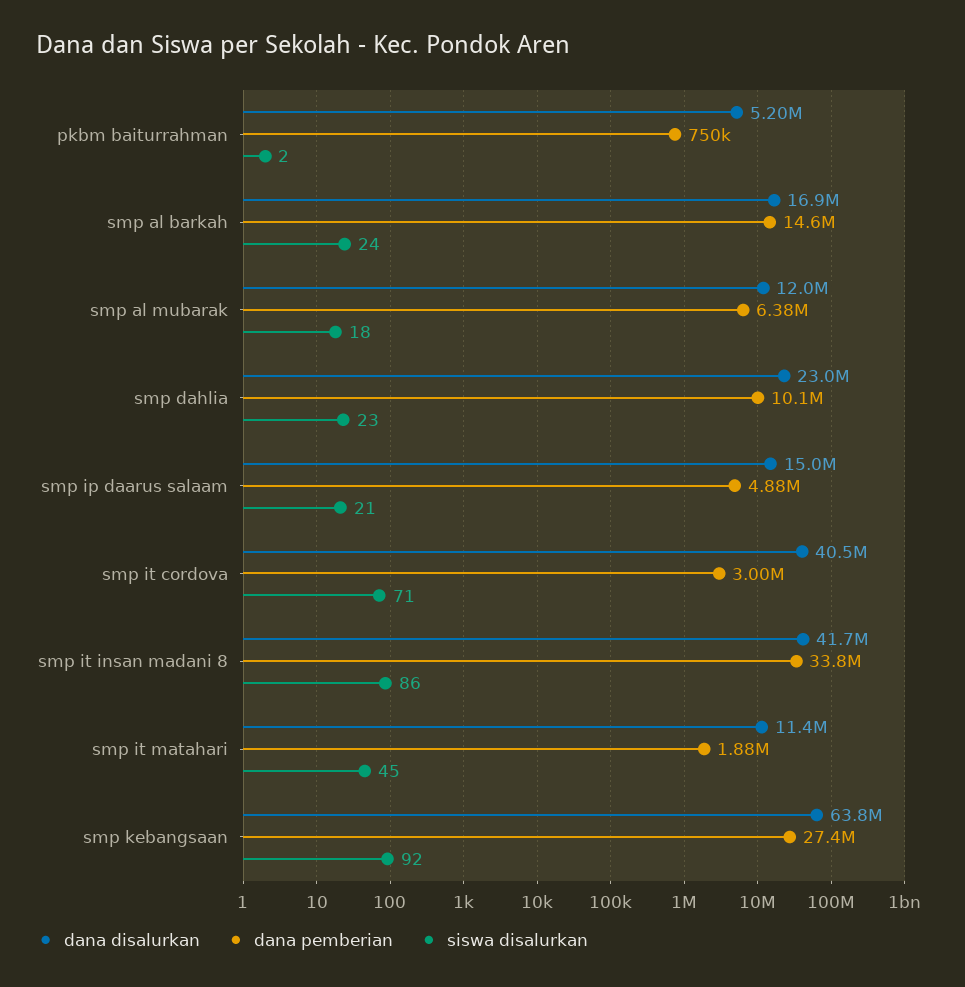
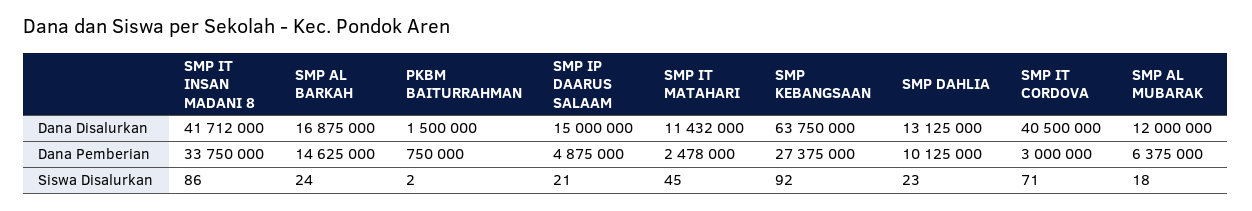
  {
    "dana disalurkan": {
-     "pkbm baiturrahman": 5200000,
+     "pkbm baiturrahman": 1500000,
      "smp al barkah": 16875000,
      "smp al mubarak": 12000000,
-     "smp dahlia": 23000000,
+     "smp dahlia": 13125000,
      "smp ip daarus salaam": 15000000,
      "smp it cordova": 40500000,
      "smp it insan madani 8": 41712000,
      "smp it matahari": 11432000,
      "smp kebangsaan": 63750000
    },
    "dana pemberian": {
      "pkbm baiturrahman": 750000,
      "smp al barkah": 14625000,
      "smp al mubarak": 6375000,
      "smp dahlia": 10125000,
      "smp ip daarus salaam": 4875000,
      "smp it cordova": 3000000,
      "smp it insan madani 8": 33750000,
-     "smp it matahari": 1880000,
+     "smp it matahari": 2478000,
      "smp kebangsaan": 27375000
    },
    "siswa disalurkan": {
      "pkbm baiturrahman": 2,
      "smp al barkah": 24,
      "smp al mubarak": 18,
      "smp dahlia": 23,
      "smp ip daarus salaam": 21,
      "smp it cordova": 71,
      "smp it insan madani 8": 86,
      "smp it matahari": 45,
      "smp kebangsaan": 92
    }
  }

